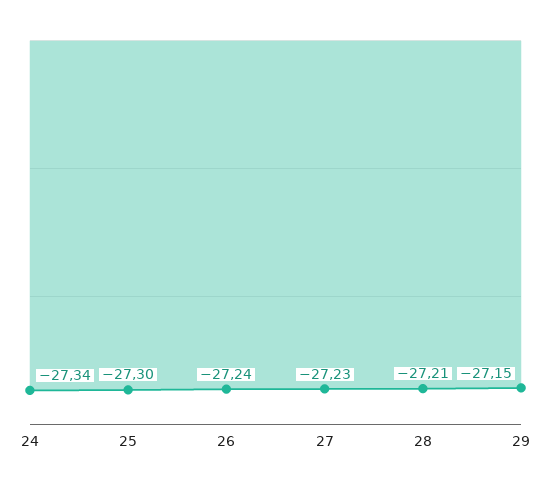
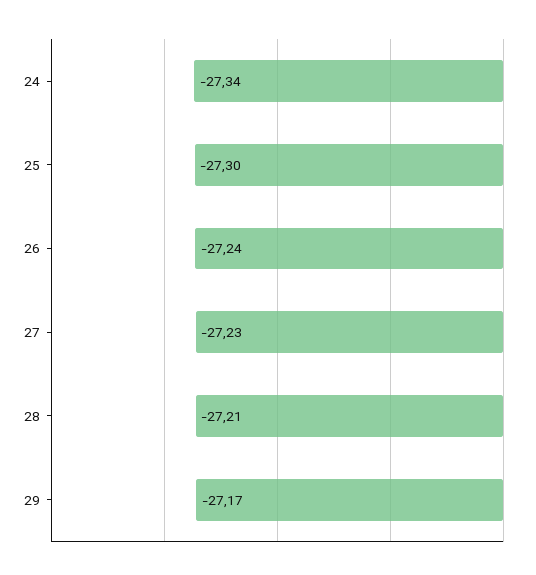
  {
    "24": -27.34,
    "25": -27.3,
    "26": -27.24,
    "27": -27.23,
    "28": -27.21,
-   "29": -27.15
+   "29": -27.17
  }

